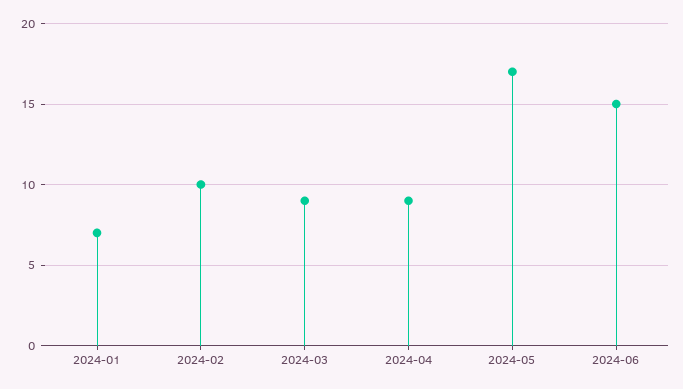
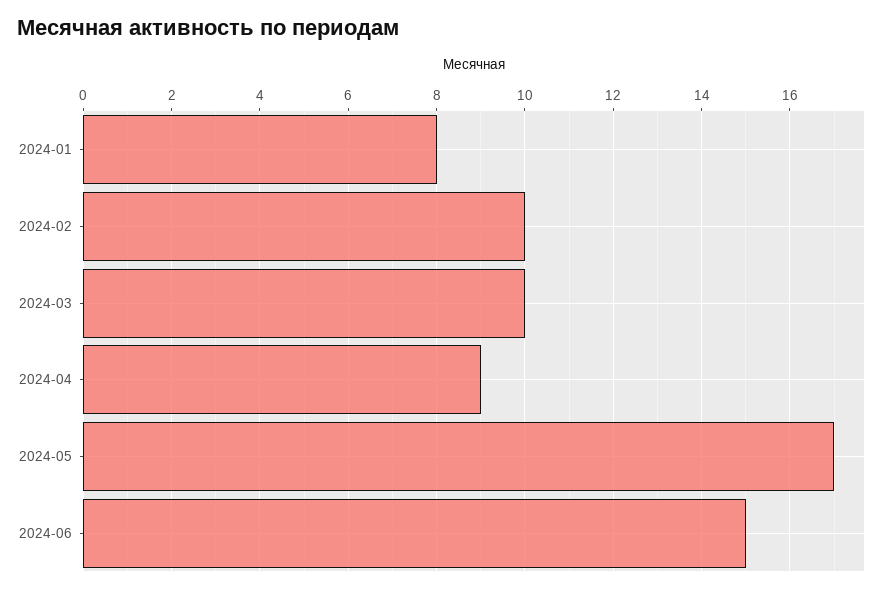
  {
-   "2024-01": 7,
+   "2024-01": 8,
    "2024-02": 10,
-   "2024-03": 9,
+   "2024-03": 10,
    "2024-04": 9,
    "2024-05": 17,
    "2024-06": 15
  }

